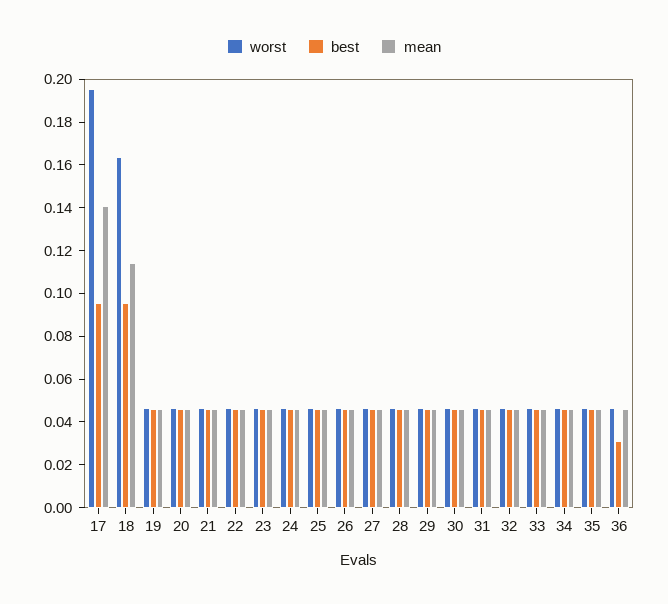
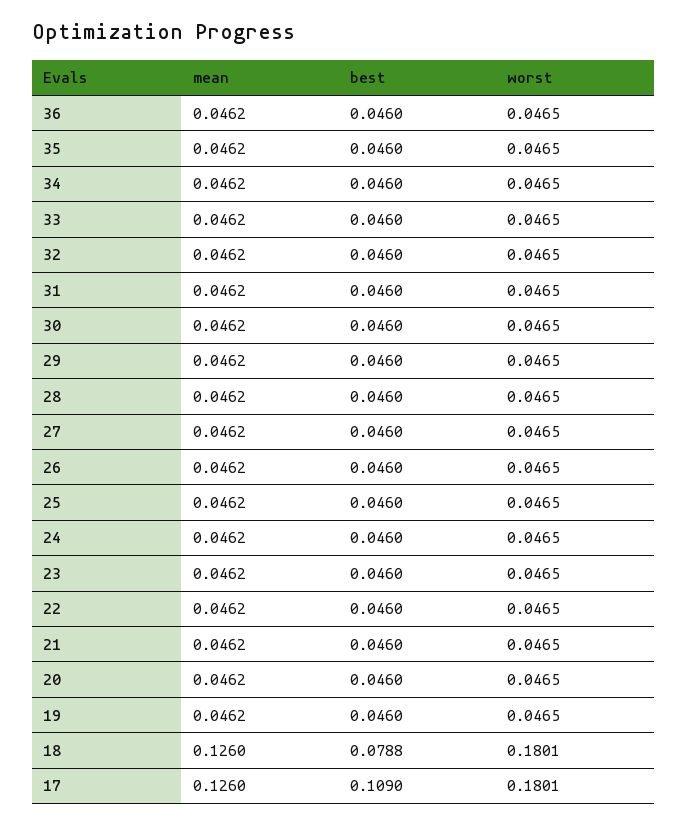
  {
    "worst": {
-     "17": 0.195,
+     "17": 0.1801,
-     "18": 0.165,
+     "18": 0.1801,
      "19": 0.0465,
      "20": 0.0465,
      "21": 0.0465,
      "22": 0.0465,
      "23": 0.0465,
      "24": 0.0465,
      "25": 0.0465,
      "26": 0.0465,
      "27": 0.0465,
      "28": 0.0465,
      "29": 0.0465,
      "30": 0.0465,
      "31": 0.0465,
      "32": 0.0465,
      "33": 0.0465,
      "34": 0.0465,
      "35": 0.0465,
      "36": 0.0465
    },
    "best": {
-     "17": 0.095,
+     "17": 0.109,
-     "18": 0.095,
+     "18": 0.0788,
      "19": 0.046,
      "20": 0.046,
      "21": 0.046,
      "22": 0.046,
      "23": 0.046,
      "24": 0.046,
      "25": 0.046,
      "26": 0.046,
      "27": 0.046,
      "28": 0.046,
      "29": 0.046,
      "30": 0.046,
      "31": 0.046,
      "32": 0.046,
      "33": 0.046,
      "34": 0.046,
      "35": 0.046,
-     "36": 0.03
+     "36": 0.046
    },
    "mean": {
-     "17": 0.14,
+     "17": 0.126,
-     "18": 0.115,
+     "18": 0.126,
      "19": 0.0462,
      "20": 0.0462,
      "21": 0.0462,
      "22": 0.0462,
      "23": 0.0462,
      "24": 0.0462,
      "25": 0.0462,
      "26": 0.0462,
      "27": 0.0462,
      "28": 0.0462,
      "29": 0.0462,
      "30": 0.0462,
      "31": 0.0462,
      "32": 0.0462,
      "33": 0.0462,
      "34": 0.0462,
      "35": 0.0462,
      "36": 0.0462
    }
  }

